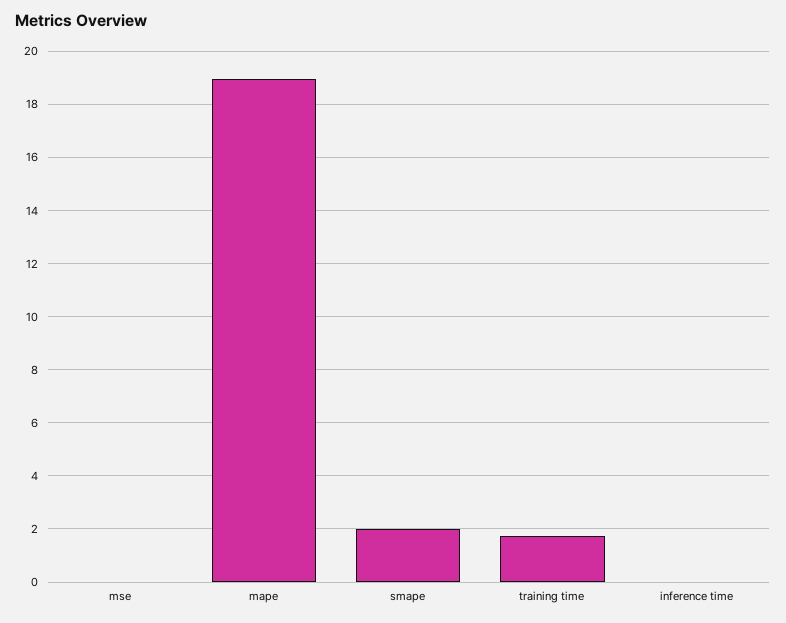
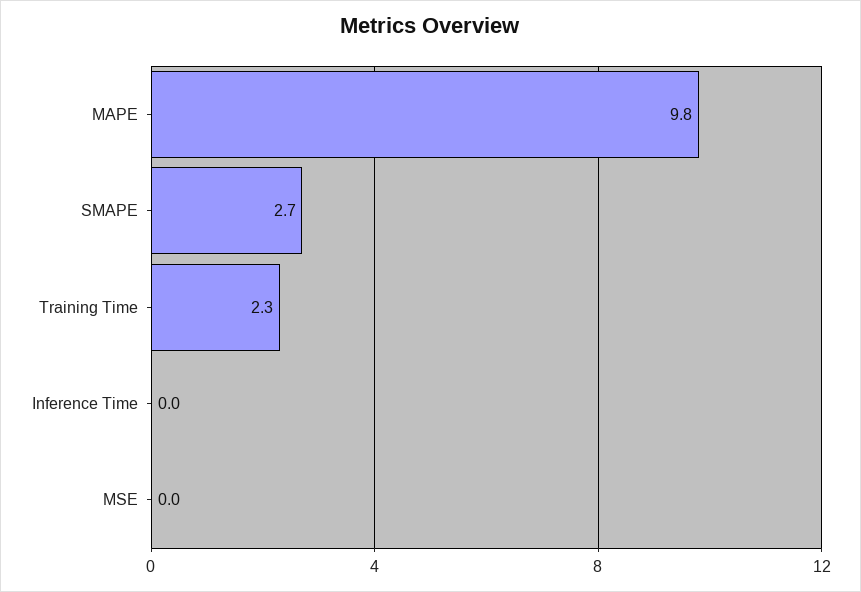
  {
    "mse": 0,
-   "mape": 19,
+   "mape": 9.8,
-   "smape": 2,
+   "smape": 2.7,
-   "training time": 1.75,
+   "training time": 2.3,
    "inference time": 0
  }

